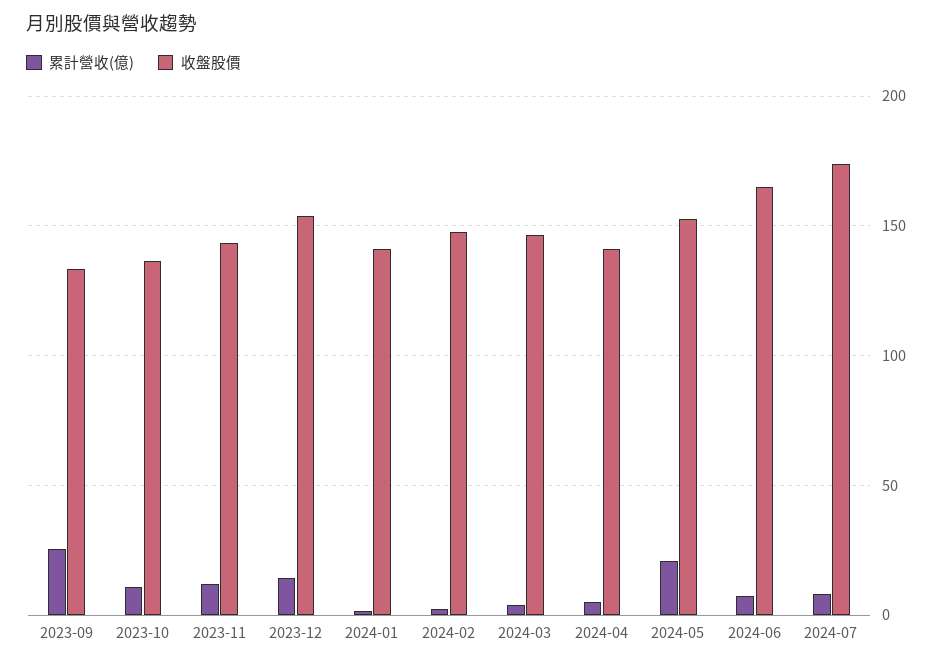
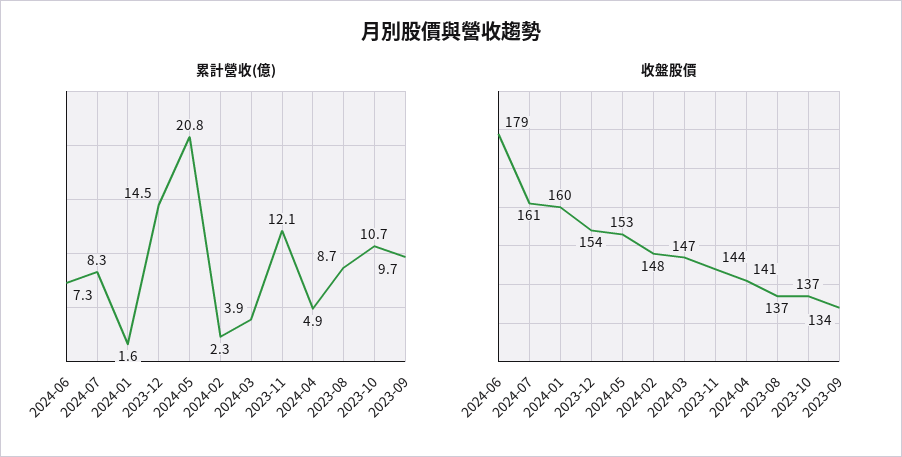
  {
    "累計營收(億)": {
-     "2023-09": 25,
+     "2023-09": 9.7,
      "2023-10": 10.7,
      "2023-11": 12.1,
      "2023-12": 14.5,
      "2024-01": 1.6,
      "2024-02": 2.3,
      "2024-03": 3.9,
      "2024-04": 4.9,
      "2024-05": 20.8,
      "2024-06": 7.3,
-     "2024-07": 8.3
+     "2024-07": 8.3,
+     "2023-08": 8.7
    },
    "收盤股價": {
      "2023-09": 134,
      "2023-10": 137,
      "2023-11": 144,
      "2023-12": 154,
-     "2024-01": 140,
+     "2024-01": 160,
      "2024-02": 148,
      "2024-03": 147,
      "2024-04": 141,
      "2024-05": 153,
-     "2024-06": 165,
+     "2024-06": 179,
-     "2024-07": 175
+     "2024-07": 161,
+     "2023-08": 137
    }
  }

